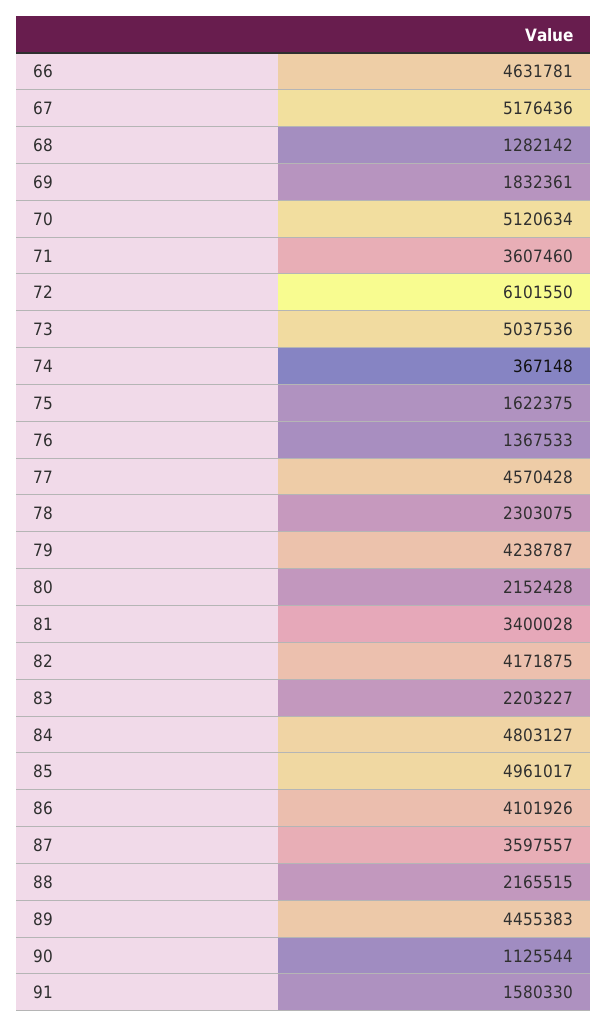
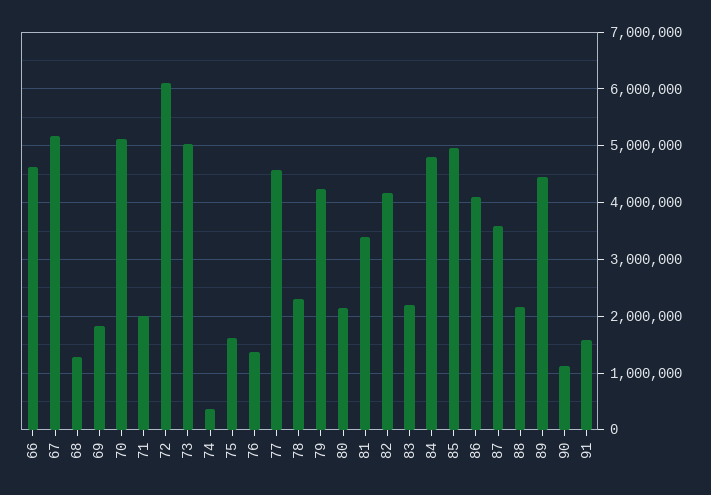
  {
    "66": 4631781,
    "67": 5176436,
    "68": 1282142,
    "69": 1832361,
    "70": 5120634,
-   "71": 3607460,
+   "71": 2000000,
    "72": 6101550,
    "73": 5037536,
    "74": 367148,
    "75": 1622375,
    "76": 1367533,
    "77": 4570428,
    "78": 2303075,
    "79": 4238787,
    "80": 2152428,
    "81": 3400028,
    "82": 4171875,
    "83": 2203227,
    "84": 4803127,
    "85": 4961017,
    "86": 4101926,
    "87": 3597557,
    "88": 2165515,
    "89": 4455383,
    "90": 1125544,
    "91": 1580330
  }

